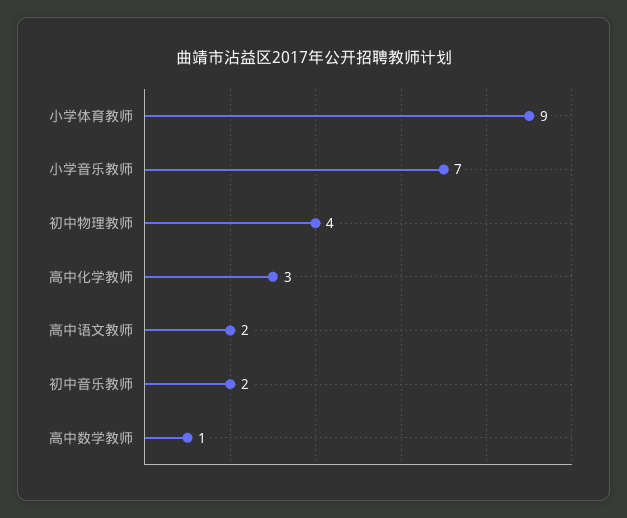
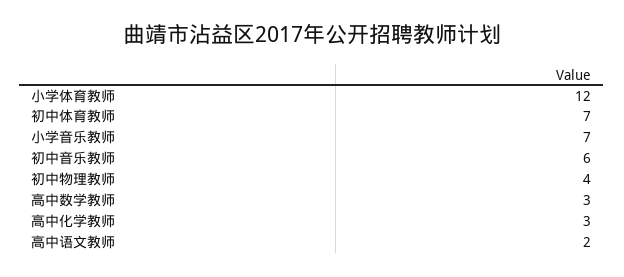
  {
-   "小学体育教师": 9,
+   "小学体育教师": 12,
    "小学音乐教师": 7,
    "初中物理教师": 4,
    "高中化学教师": 3,
    "高中语文教师": 2,
-   "初中音乐教师": 2,
+   "初中音乐教师": 6,
-   "高中数学教师": 1
+   "高中数学教师": 3,
+   "初中体育教师": 7
  }

